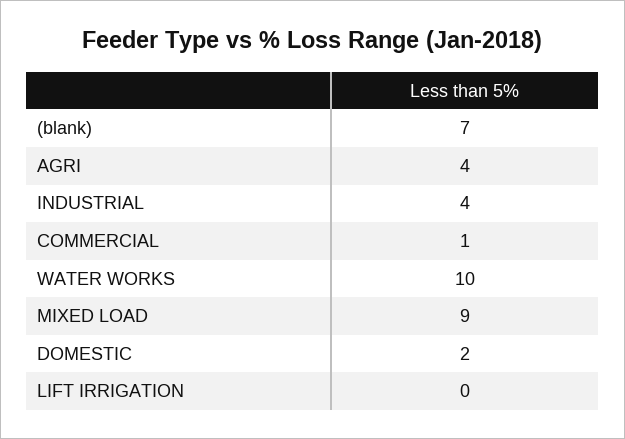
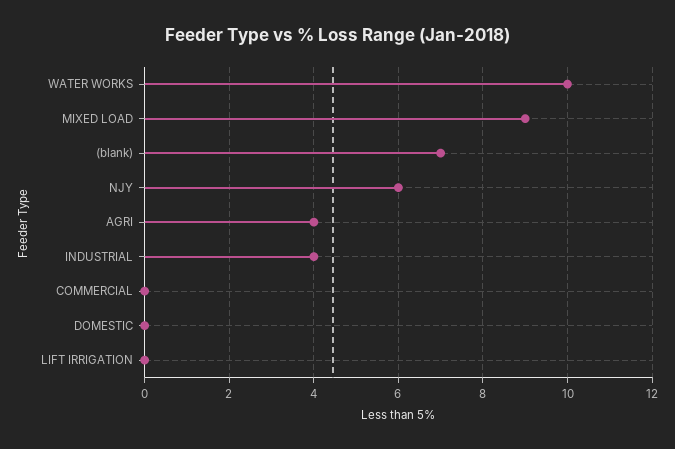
  {
    "(blank)": 7,
    "AGRI": 4,
    "INDUSTRIAL": 4,
-   "COMMERCIAL": 1,
+   "COMMERCIAL": 0,
    "WATER WORKS": 10,
    "MIXED LOAD": 9,
-   "DOMESTIC": 2,
+   "DOMESTIC": 0,
-   "LIFT IRRIGATION": 0
+   "LIFT IRRIGATION": 0,
+   "NJY": 6
  }

